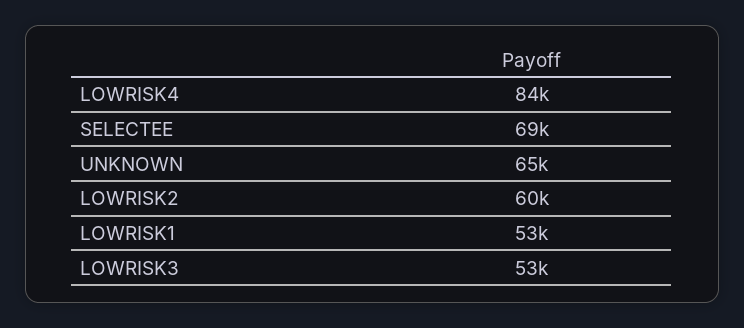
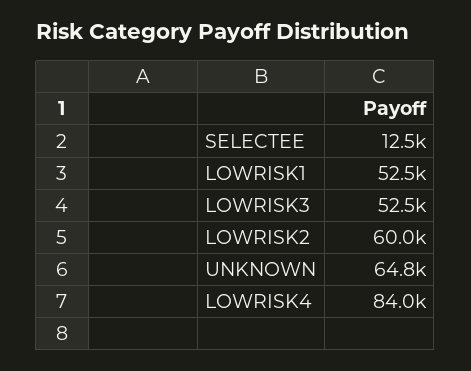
  {
    "LOWRISK4": 84000,
-   "SELECTEE": 69000,
+   "SELECTEE": 12500,
    "UNKNOWN": 64800,
    "LOWRISK2": 60000,
    "LOWRISK1": 52500,
    "LOWRISK3": 52500
  }

